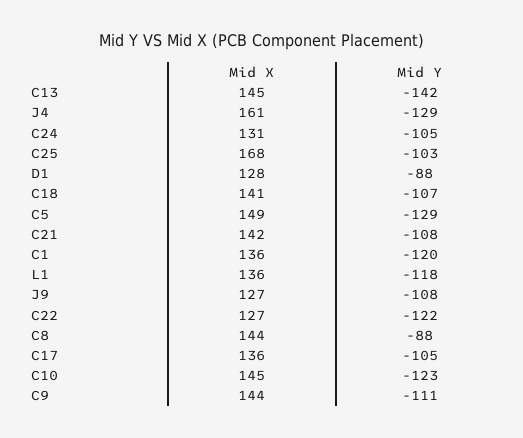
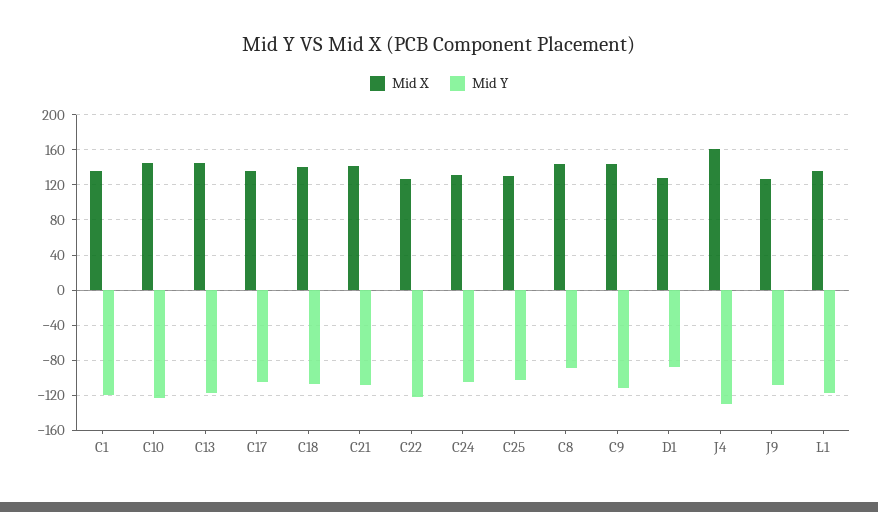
  {
    "Mid X": {
      "C13": 145,
      "J4": 161,
      "C24": 131,
-     "C25": 168,
+     "C25": 130,
      "D1": 128,
      "C18": 141,
-     "C5": 149,
      "C21": 142,
      "C1": 136,
      "L1": 136,
      "J9": 127,
      "C22": 127,
      "C8": 144,
      "C17": 136,
      "C10": 145,
      "C9": 144
    },
    "Mid Y": {
-     "C13": -142,
+     "C13": -120,
      "J4": -129,
      "C24": -105,
      "C25": -103,
      "D1": -88,
      "C18": -107,
-     "C5": -129,
      "C21": -108,
      "C1": -120,
      "L1": -118,
      "J9": -108,
      "C22": -122,
      "C8": -88,
      "C17": -105,
      "C10": -123,
      "C9": -111
    }
  }

